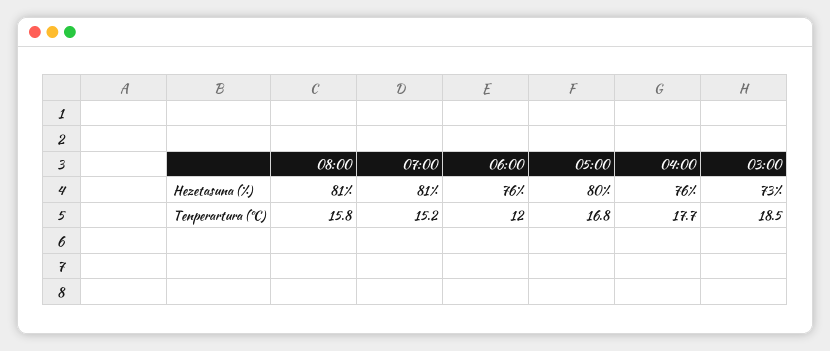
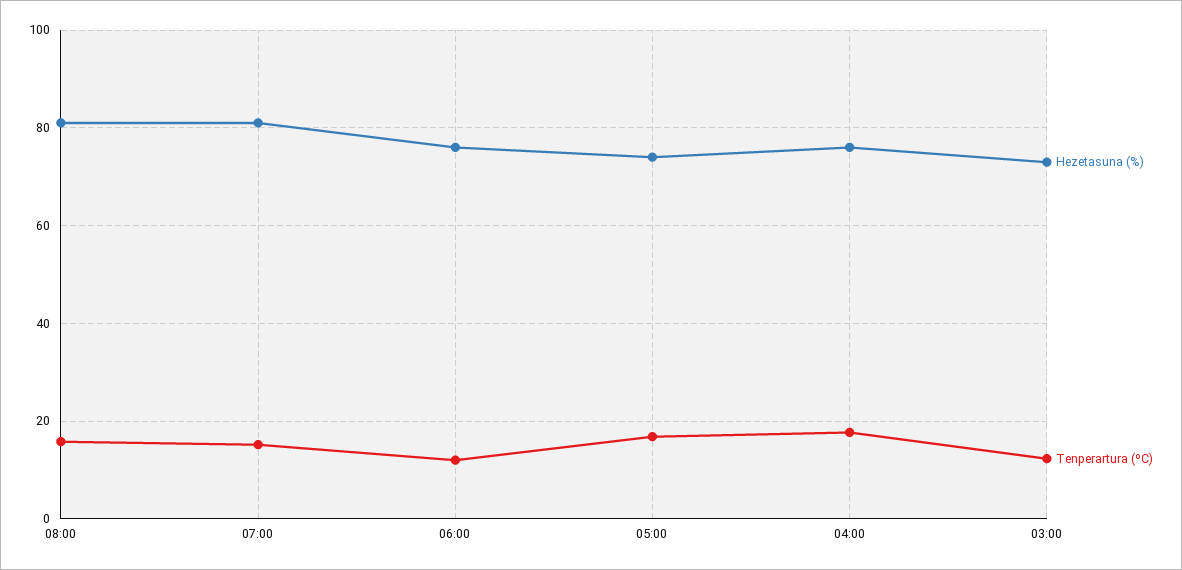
  {
    "Hezetasuna (%)": {
      "08:00": 81,
      "07:00": 81,
      "06:00": 76,
-     "05:00": 80,
+     "05:00": 74,
      "04:00": 76,
      "03:00": 73
    },
    "Tenperartura (ºC)": {
      "08:00": 15.8,
      "07:00": 15.2,
      "06:00": 12,
      "05:00": 16.8,
      "04:00": 17.7,
-     "03:00": 18.5
+     "03:00": 12
    }
  }

